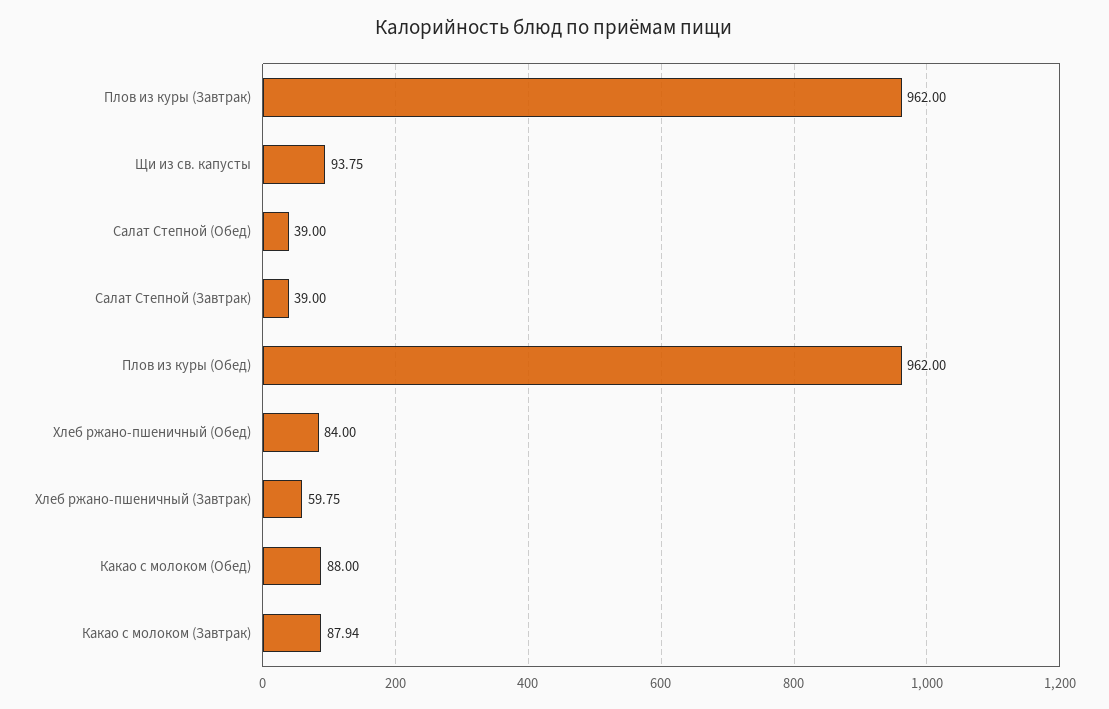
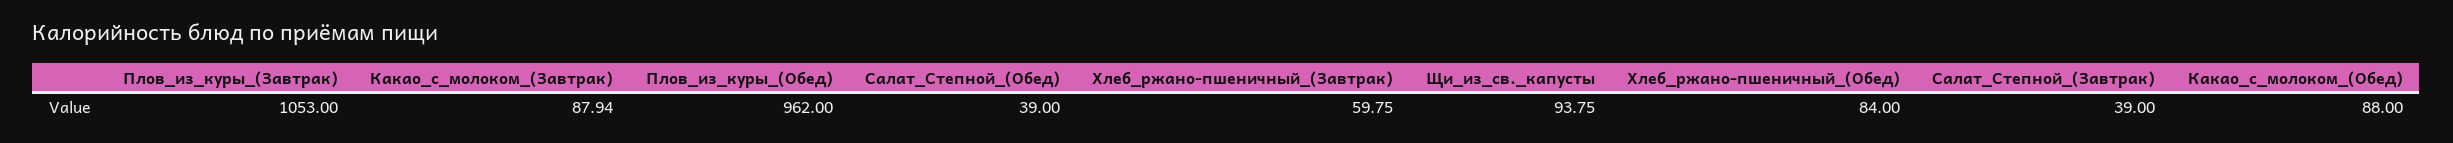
  {
-   "Плов из куры (Завтрак)": 962,
+   "Плов из куры (Завтрак)": 1053,
    "Щи из св. капусты": 93.75,
    "Салат Степной (Обед)": 39,
    "Салат Степной (Завтрак)": 39,
    "Плов из куры (Обед)": 962,
    "Хлеб ржано-пшеничный (Обед)": 84,
    "Хлеб ржано-пшеничный (Завтрак)": 59.75,
    "Какао с молоком (Обед)": 88,
    "Какао с молоком (Завтрак)": 87.94
  }

